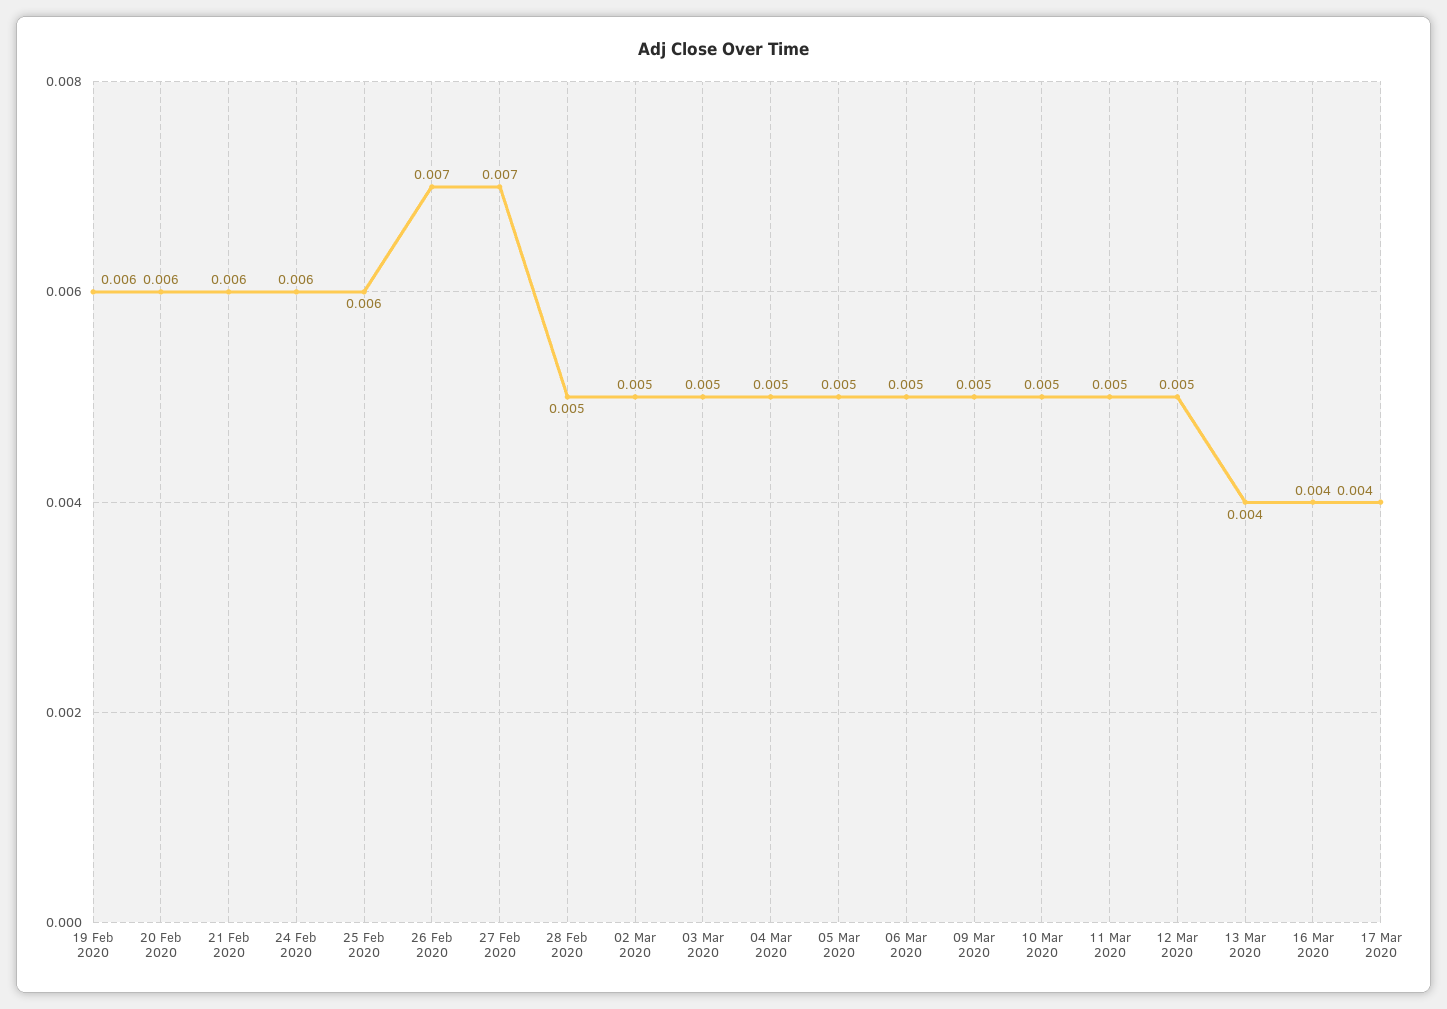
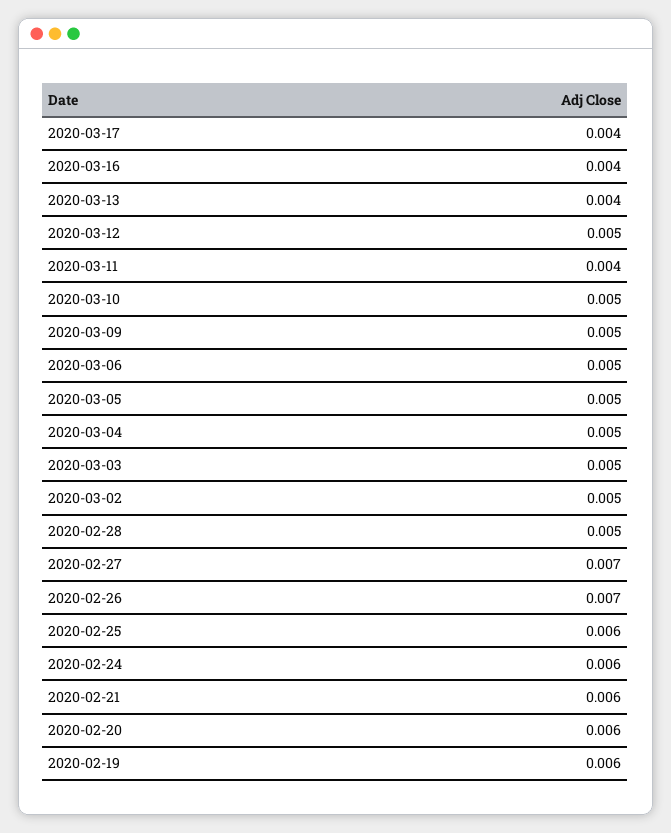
  {
    "19 Feb 2020": 0.006,
    "20 Feb 2020": 0.006,
    "21 Feb 2020": 0.006,
    "24 Feb 2020": 0.006,
    "25 Feb 2020": 0.006,
    "26 Feb 2020": 0.007,
    "27 Feb 2020": 0.007,
    "28 Feb 2020": 0.005,
    "02 Mar 2020": 0.005,
    "03 Mar 2020": 0.005,
    "04 Mar 2020": 0.005,
    "05 Mar 2020": 0.005,
    "06 Mar 2020": 0.005,
    "09 Mar 2020": 0.005,
    "10 Mar 2020": 0.005,
-   "11 Mar 2020": 0.005,
+   "11 Mar 2020": 0.004,
    "12 Mar 2020": 0.005,
    "13 Mar 2020": 0.004,
    "16 Mar 2020": 0.004,
    "17 Mar 2020": 0.004
  }

